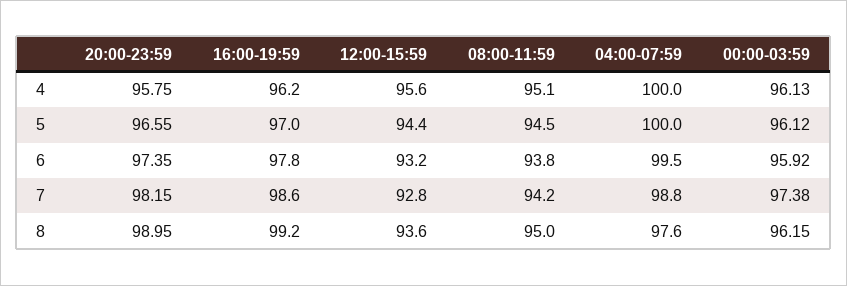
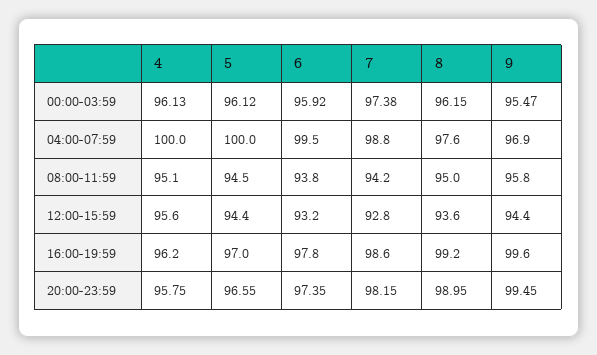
  {
    "20:00-23:59": {
      "4": 95.75,
      "5": 96.55,
      "6": 97.35,
      "7": 98.15,
-     "8": 98.95
+     "8": 98.95,
+     "9": 99.45
    },
    "16:00-19:59": {
      "4": 96.2,
      "5": 97,
      "6": 97.8,
      "7": 98.6,
-     "8": 99.2
+     "8": 99.2,
+     "9": 99.6
    },
    "12:00-15:59": {
      "4": 95.6,
      "5": 94.4,
      "6": 93.2,
      "7": 92.8,
-     "8": 93.6
+     "8": 93.6,
+     "9": 94.4
    },
    "08:00-11:59": {
      "4": 95.1,
      "5": 94.5,
      "6": 93.8,
      "7": 94.2,
-     "8": 95
+     "8": 95,
+     "9": 95.8
    },
    "04:00-07:59": {
      "4": 100,
      "5": 100,
      "6": 99.5,
      "7": 98.8,
-     "8": 97.6
+     "8": 97.6,
+     "9": 96.9
    },
    "00:00-03:59": {
      "4": 96.13,
      "5": 96.12,
      "6": 95.92,
      "7": 97.38,
-     "8": 96.15
+     "8": 96.15,
+     "9": 95.47
    }
  }

